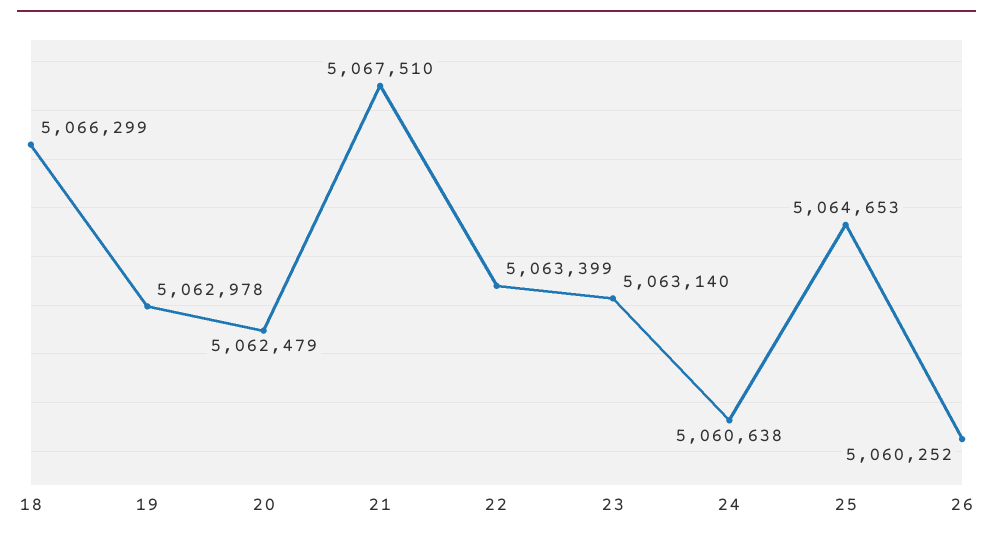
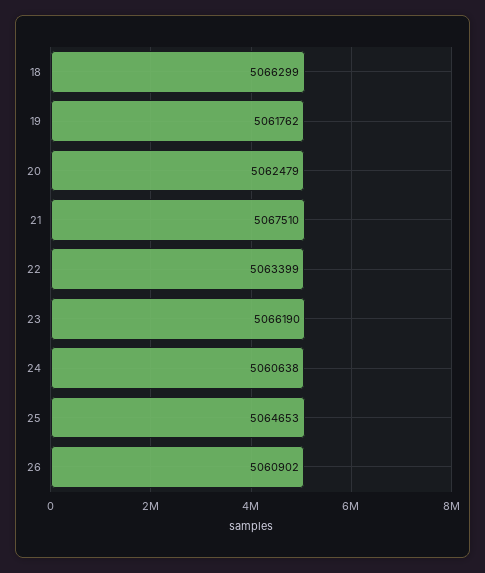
  {
    "18": 5066299,
-   "19": 5062978,
+   "19": 5061762,
    "20": 5062479,
    "21": 5067510,
    "22": 5063399,
-   "23": 5063140,
+   "23": 5066190,
    "24": 5060638,
    "25": 5064653,
-   "26": 5060252
+   "26": 5060902
  }

